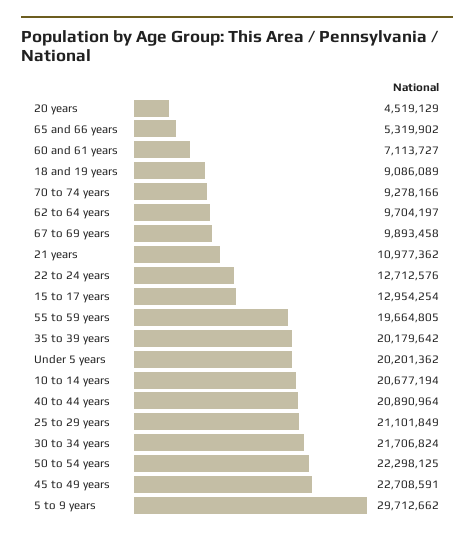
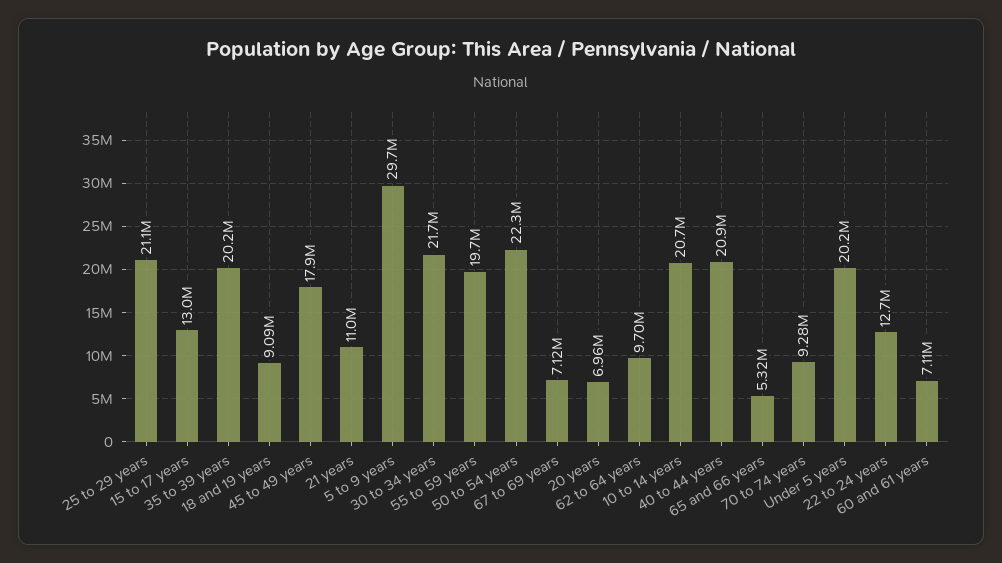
  {
-   "20 years": 4519129,
+   "20 years": 6960000,
    "65 and 66 years": 5319902,
    "60 and 61 years": 7113727,
    "18 and 19 years": 9086089,
    "70 to 74 years": 9278166,
    "62 to 64 years": 9704197,
-   "67 to 69 years": 9893458,
+   "67 to 69 years": 7120000,
    "21 years": 10977362,
    "22 to 24 years": 12712576,
    "15 to 17 years": 12954254,
    "55 to 59 years": 19664805,
    "35 to 39 years": 20179642,
    "Under 5 years": 20201362,
    "10 to 14 years": 20677194,
    "40 to 44 years": 20890964,
    "25 to 29 years": 21101849,
    "30 to 34 years": 21706824,
    "50 to 54 years": 22298125,
-   "45 to 49 years": 22708591,
+   "45 to 49 years": 17900000,
    "5 to 9 years": 29712662
  }

